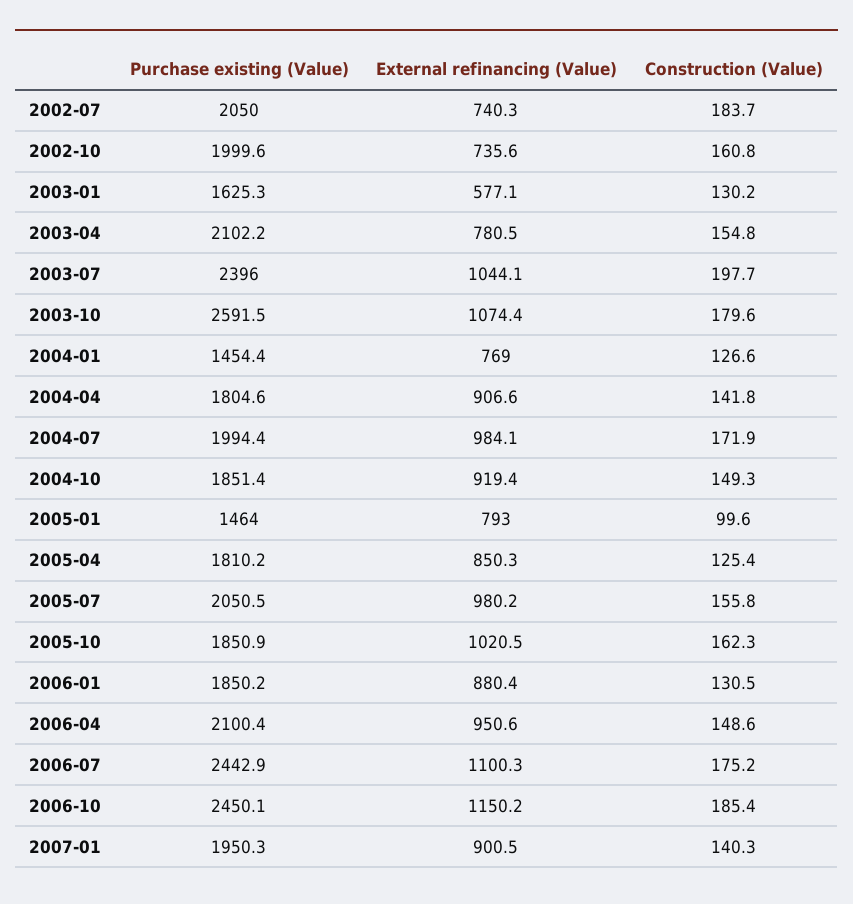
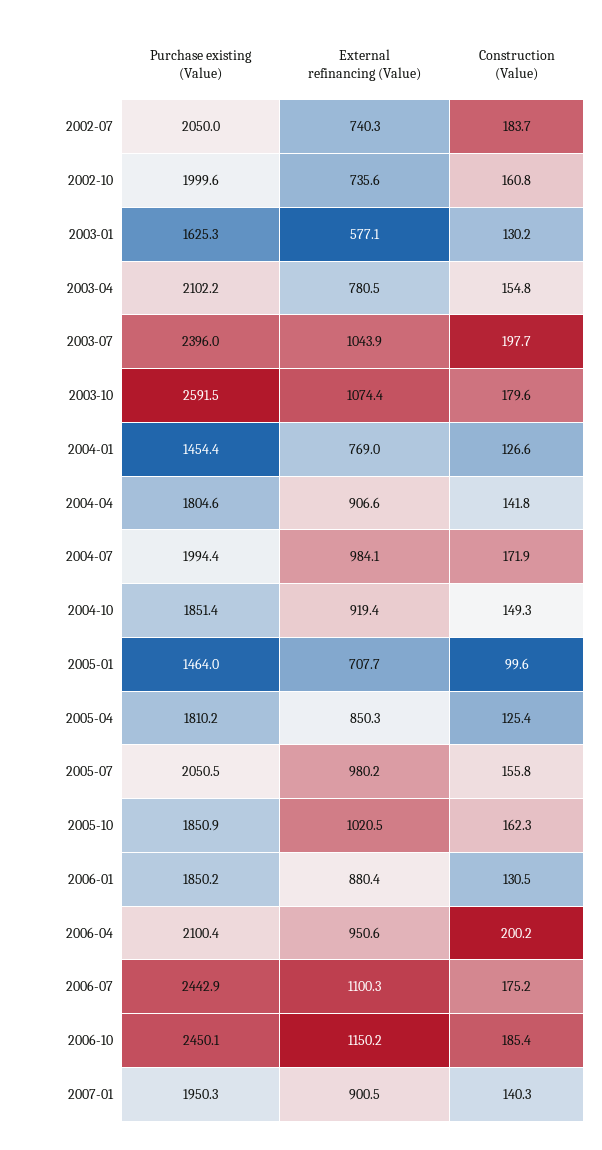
  {
    "Purchase existing (Value)": {
      "2002-07": 2050,
      "2002-10": 1999.6,
      "2003-01": 1625.3,
      "2003-04": 2102.2,
      "2003-07": 2396,
      "2003-10": 2591.5,
      "2004-01": 1454.4,
      "2004-04": 1804.6,
      "2004-07": 1994.4,
      "2004-10": 1851.4,
      "2005-01": 1464,
      "2005-04": 1810.2,
      "2005-07": 2050.5,
      "2005-10": 1850.9,
      "2006-01": 1850.2,
      "2006-04": 2100.4,
      "2006-07": 2442.9,
      "2006-10": 2450.1,
      "2007-01": 1950.3
    },
    "External refinancing (Value)": {
      "2002-07": 740.3,
      "2002-10": 735.6,
      "2003-01": 577.1,
      "2003-04": 780.5,
-     "2003-07": 1044.1,
+     "2003-07": 1043.9,
      "2003-10": 1074.4,
      "2004-01": 769,
      "2004-04": 906.6,
      "2004-07": 984.1,
      "2004-10": 919.4,
-     "2005-01": 793,
+     "2005-01": 707.7,
      "2005-04": 850.3,
      "2005-07": 980.2,
      "2005-10": 1020.5,
      "2006-01": 880.4,
      "2006-04": 950.6,
      "2006-07": 1100.3,
      "2006-10": 1150.2,
      "2007-01": 900.5
    },
    "Construction (Value)": {
      "2002-07": 183.7,
      "2002-10": 160.8,
      "2003-01": 130.2,
      "2003-04": 154.8,
      "2003-07": 197.7,
      "2003-10": 179.6,
      "2004-01": 126.6,
      "2004-04": 141.8,
      "2004-07": 171.9,
      "2004-10": 149.3,
      "2005-01": 99.6,
      "2005-04": 125.4,
      "2005-07": 155.8,
      "2005-10": 162.3,
      "2006-01": 130.5,
-     "2006-04": 148.6,
+     "2006-04": 200.2,
      "2006-07": 175.2,
      "2006-10": 185.4,
      "2007-01": 140.3
    }
  }

